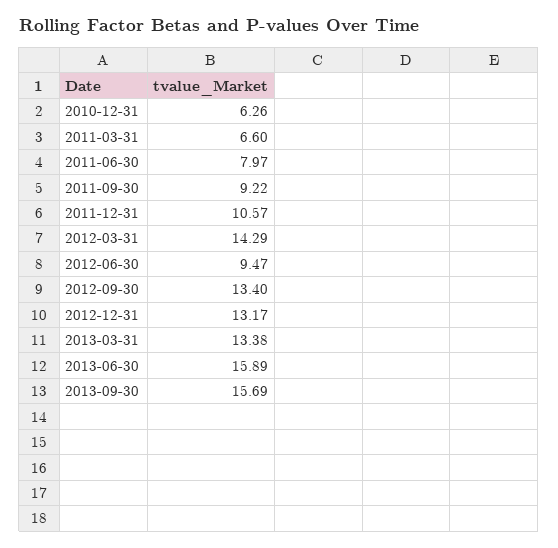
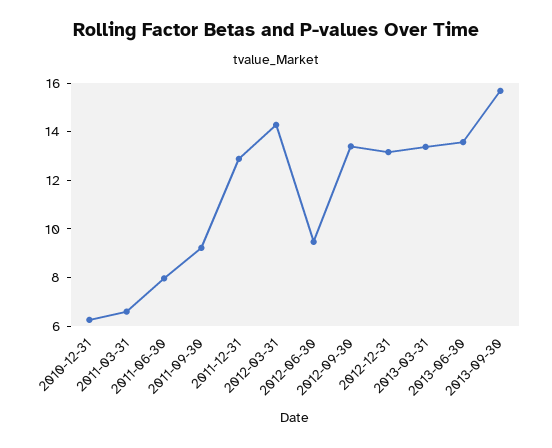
  {
    "2010-12-31": 6.26,
    "2011-03-31": 6.6,
    "2011-06-30": 7.97,
    "2011-09-30": 9.22,
-   "2011-12-31": 10.57,
+   "2011-12-31": 13,
    "2012-03-31": 14.29,
    "2012-06-30": 9.47,
    "2012-09-30": 13.4,
    "2012-12-31": 13.17,
    "2013-03-31": 13.38,
-   "2013-06-30": 15.89,
+   "2013-06-30": 13.5,
    "2013-09-30": 15.69
  }

